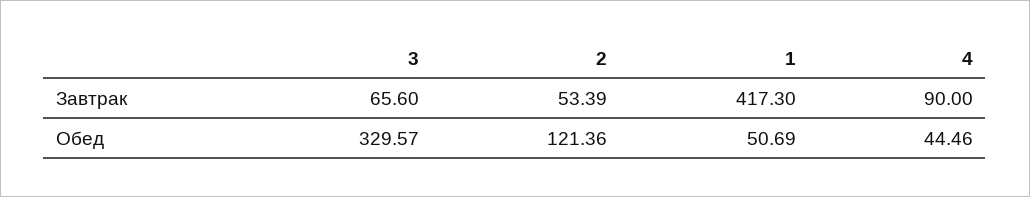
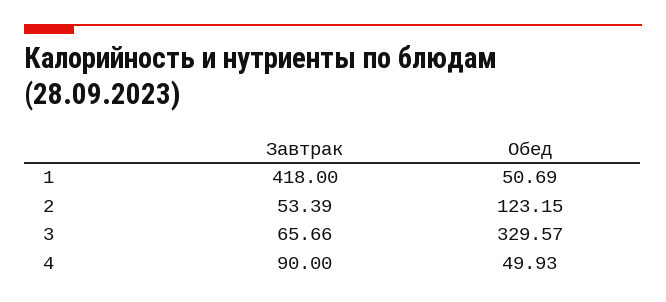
  {
    "3": {
-     "Завтрак": 65.6,
+     "Завтрак": 65.66,
      "Обед": 329.57
    },
    "2": {
      "Завтрак": 53.39,
-     "Обед": 121.36
+     "Обед": 123.15
    },
    "1": {
-     "Завтрак": 417.3,
+     "Завтрак": 418,
      "Обед": 50.69
    },
    "4": {
      "Завтрак": 90,
-     "Обед": 44.46
+     "Обед": 49.93
    }
  }

